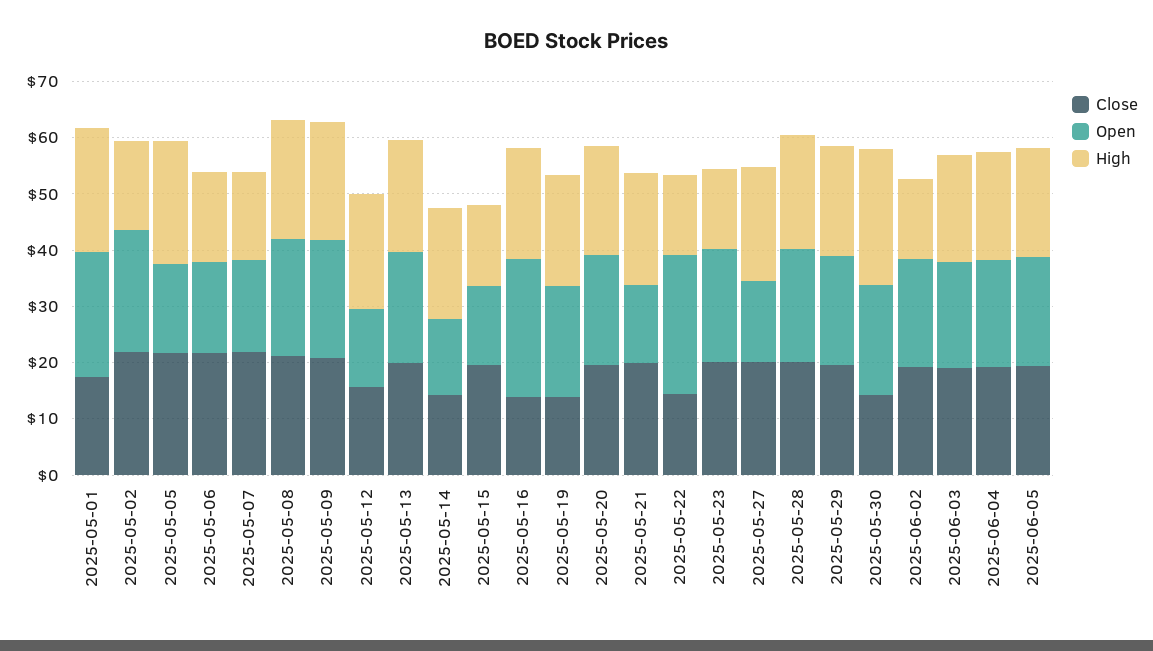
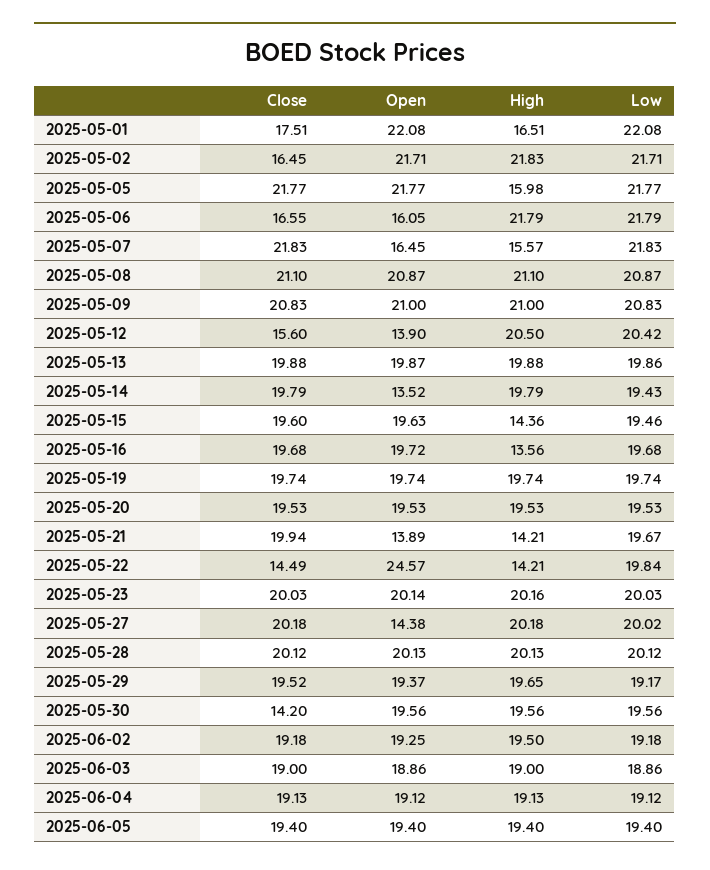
  {
    "Close": {
      "2025-05-01": 17.51,
-     "2025-05-02": 22,
+     "2025-05-02": 16.45,
      "2025-05-05": 21.77,
-     "2025-05-06": 22,
+     "2025-05-06": 16.55,
      "2025-05-07": 21.83,
      "2025-05-08": 21.1,
      "2025-05-09": 20.83,
      "2025-05-12": 15.6,
      "2025-05-13": 19.88,
-     "2025-05-14": 14,
+     "2025-05-14": 19.79,
      "2025-05-15": 19.6,
-     "2025-05-16": 14,
+     "2025-05-16": 19.68,
-     "2025-05-19": 14,
+     "2025-05-19": 19.74,
      "2025-05-20": 19.53,
      "2025-05-21": 19.94,
      "2025-05-22": 14.49,
      "2025-05-23": 20.03,
      "2025-05-27": 20.18,
      "2025-05-28": 20.12,
      "2025-05-29": 19.52,
      "2025-05-30": 14.2,
      "2025-06-02": 19.18,
      "2025-06-03": 19,
      "2025-06-04": 19.13,
      "2025-06-05": 19.4
    },
    "Open": {
      "2025-05-01": 22.08,
      "2025-05-02": 21.71,
-     "2025-05-05": 16,
+     "2025-05-05": 21.77,
      "2025-05-06": 16.05,
      "2025-05-07": 16.45,
      "2025-05-08": 20.87,
      "2025-05-09": 21,
      "2025-05-12": 13.9,
      "2025-05-13": 19.87,
      "2025-05-14": 13.52,
-     "2025-05-15": 14,
+     "2025-05-15": 19.63,
-     "2025-05-16": 24,
+     "2025-05-16": 19.72,
      "2025-05-19": 19.74,
      "2025-05-20": 19.53,
      "2025-05-21": 13.89,
      "2025-05-22": 24.57,
      "2025-05-23": 20.14,
      "2025-05-27": 14.38,
      "2025-05-28": 20.13,
      "2025-05-29": 19.37,
      "2025-05-30": 19.56,
      "2025-06-02": 19.25,
      "2025-06-03": 18.86,
      "2025-06-04": 19.12,
      "2025-06-05": 19.4
    },
    "High": {
-     "2025-05-01": 22,
+     "2025-05-01": 16.51,
-     "2025-05-02": 16,
+     "2025-05-02": 21.83,
-     "2025-05-05": 22,
+     "2025-05-05": 15.98,
-     "2025-05-06": 16,
+     "2025-05-06": 21.79,
      "2025-05-07": 15.57,
      "2025-05-08": 21.1,
      "2025-05-09": 21,
      "2025-05-12": 20.5,
      "2025-05-13": 19.88,
      "2025-05-14": 19.79,
      "2025-05-15": 14.36,
-     "2025-05-16": 20,
+     "2025-05-16": 13.56,
      "2025-05-19": 19.74,
      "2025-05-20": 19.53,
-     "2025-05-21": 20,
+     "2025-05-21": 14.21,
      "2025-05-22": 14.21,
-     "2025-05-23": 14,
+     "2025-05-23": 20.16,
      "2025-05-27": 20.18,
      "2025-05-28": 20.13,
      "2025-05-29": 19.65,
-     "2025-05-30": 24,
+     "2025-05-30": 19.56,
-     "2025-06-02": 14,
+     "2025-06-02": 19.5,
      "2025-06-03": 19,
      "2025-06-04": 19.13,
      "2025-06-05": 19.4
-   }
+   },
+   "Low": {
+     "2025-05-01": 22.08,
+     "2025-05-02": 21.71,
+     "2025-05-05": 21.77,
+     "2025-05-06": 21.79,
+     "2025-05-07": 21.83,
+     "2025-05-08": 20.87,
+     "2025-05-09": 20.83,
+     "2025-05-12": 20.42,
+     "2025-05-13": 19.86,
+     "2025-05-14": 19.43,
+     "2025-05-15": 19.46,
+     "2025-05-16": 19.68,
+     "2025-05-19": 19.74,
+     "2025-05-20": 19.53,
+     "2025-05-21": 19.67,
+     "2025-05-22": 19.84,
+     "2025-05-23": 20.03,
+     "2025-05-27": 20.02,
+     "2025-05-28": 20.12,
+     "2025-05-29": 19.17,
+     "2025-05-30": 19.56,
+     "2025-06-02": 19.18,
+     "2025-06-03": 18.86,
+     "2025-06-04": 19.12,
+     "2025-06-05": 19.4
+   }
  }

